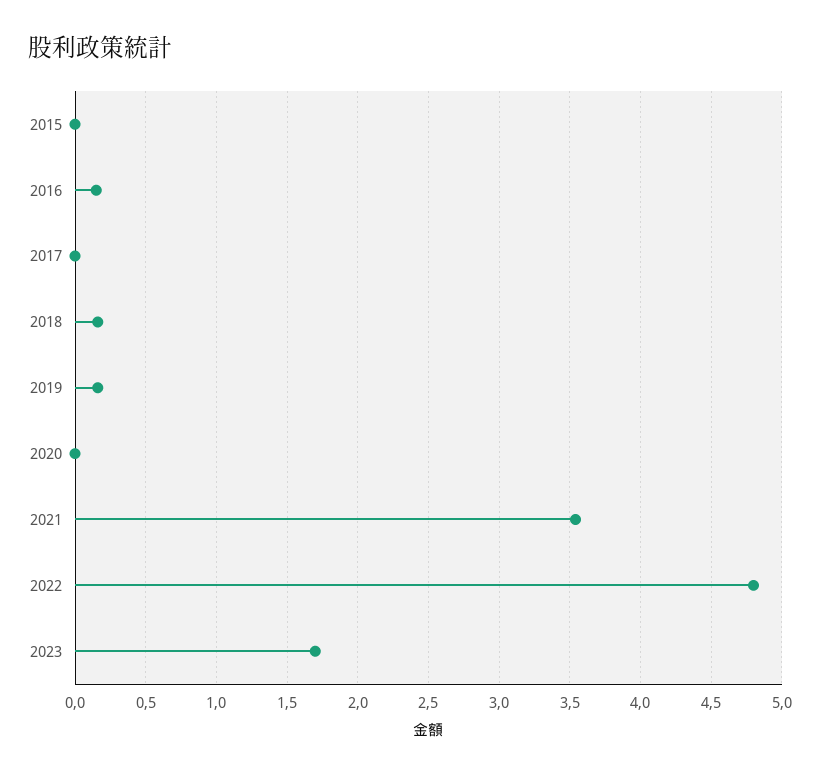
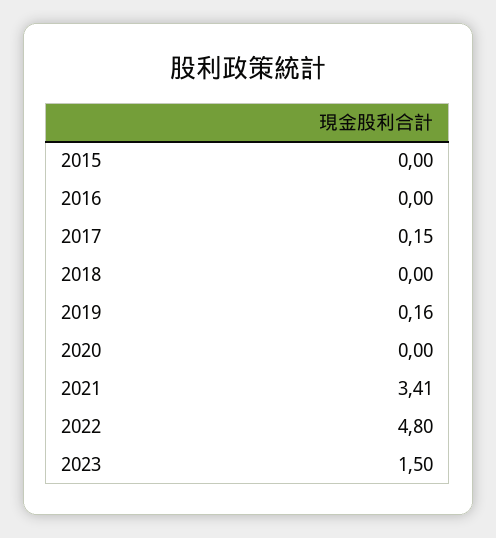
  {
    "2015": 0,
-   "2016": 0.15,
+   "2016": 0,
-   "2017": 0,
+   "2017": 0.15,
-   "2018": 0.15,
+   "2018": 0,
    "2019": 0.16,
    "2020": 0,
-   "2021": 3.55,
+   "2021": 3.41,
    "2022": 4.8,
-   "2023": 1.7
+   "2023": 1.5
  }

